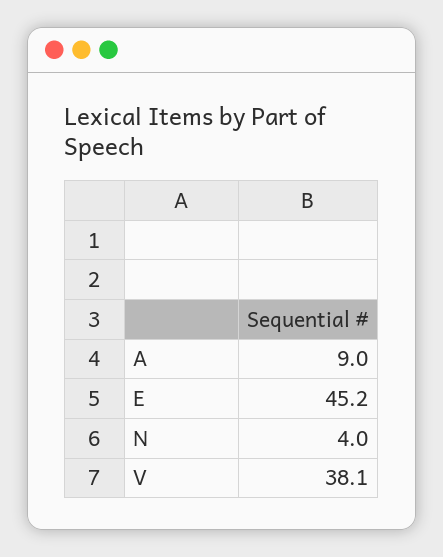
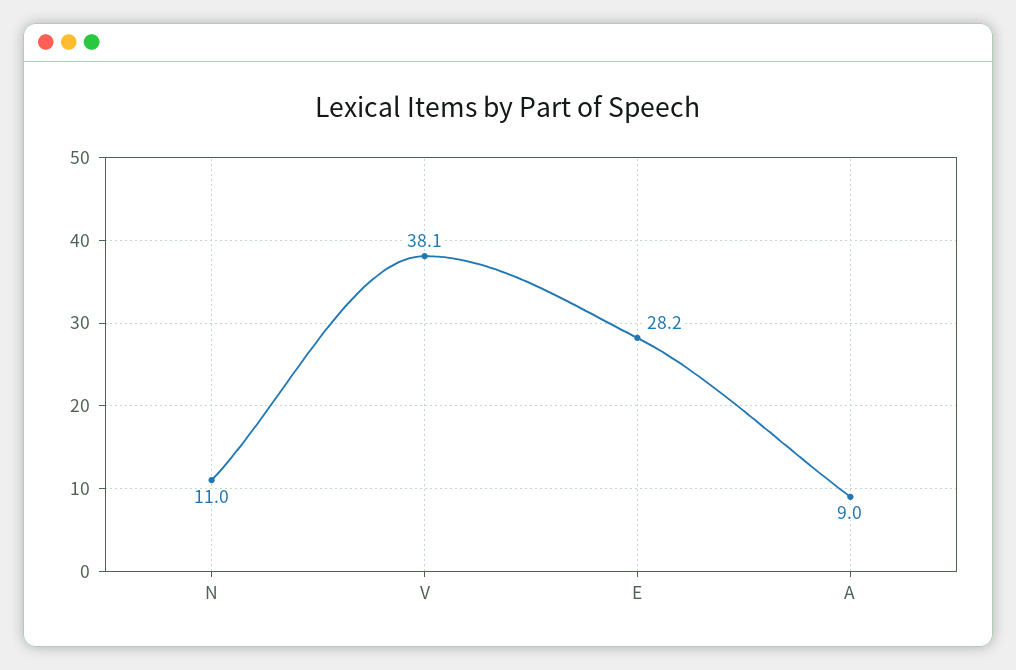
  {
    "A": 9,
-   "E": 45.2,
+   "E": 28.2,
-   "N": 4,
+   "N": 11,
    "V": 38.1
  }

